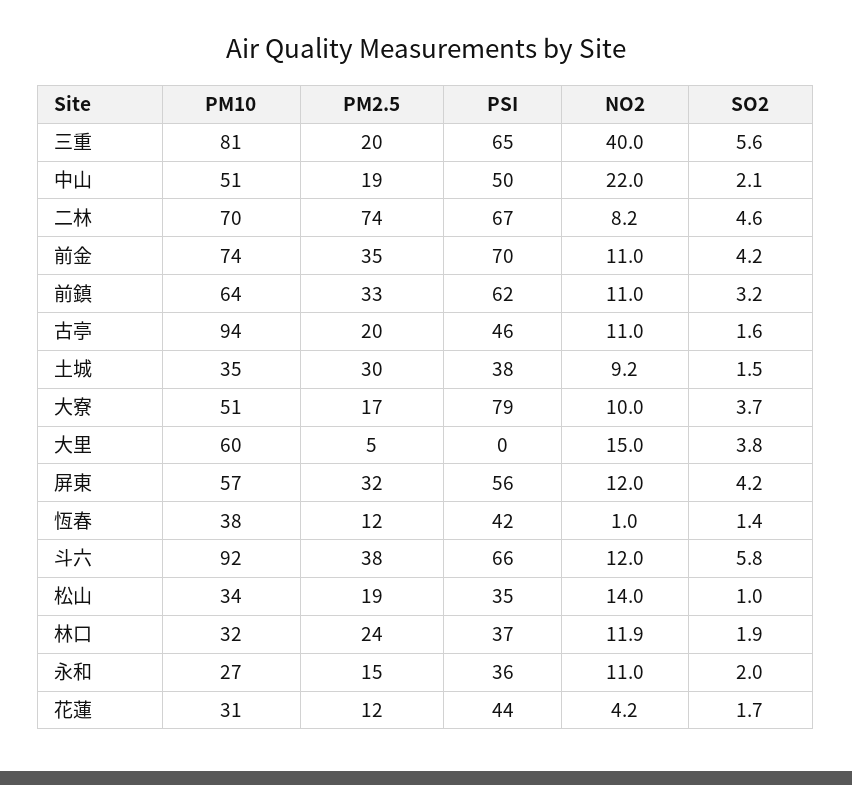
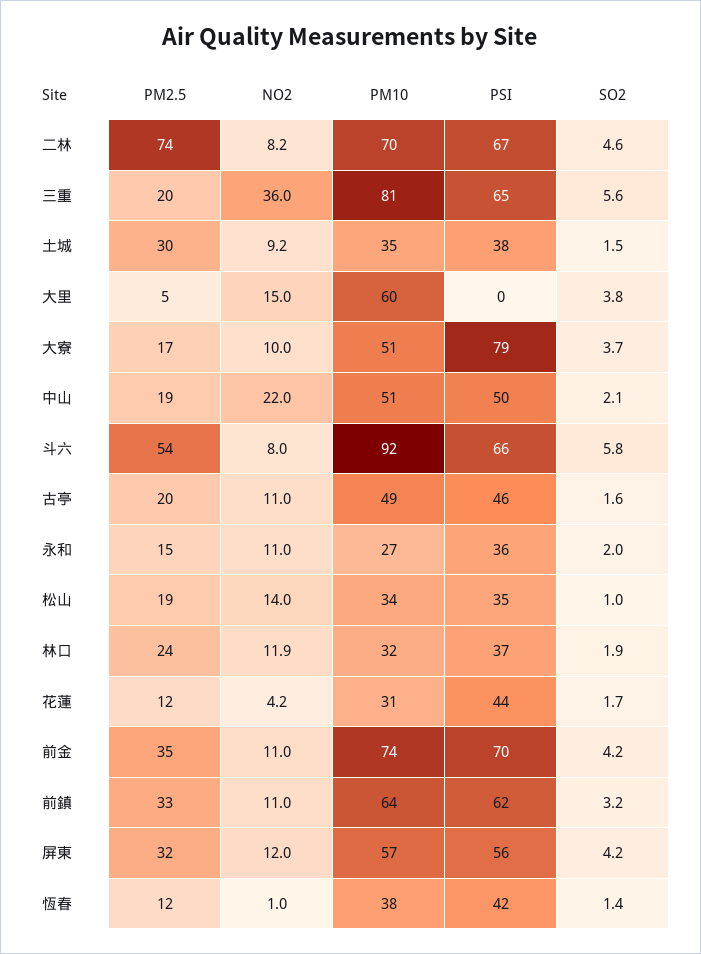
  {
    "PM10": {
      "三重": 81,
      "中山": 51,
      "二林": 70,
      "前金": 74,
      "前鎮": 64,
-     "古亭": 94,
+     "古亭": 49,
      "土城": 35,
      "大寮": 51,
      "大里": 60,
      "屏東": 57,
      "恆春": 38,
      "斗六": 92,
      "松山": 34,
      "林口": 32,
      "永和": 27,
      "花蓮": 31
    },
    "PM2.5": {
      "三重": 20,
      "中山": 19,
      "二林": 74,
      "前金": 35,
      "前鎮": 33,
      "古亭": 20,
      "土城": 30,
      "大寮": 17,
      "大里": 5,
      "屏東": 32,
      "恆春": 12,
-     "斗六": 38,
+     "斗六": 54,
      "松山": 19,
      "林口": 24,
      "永和": 15,
      "花蓮": 12
    },
    "PSI": {
      "三重": 65,
      "中山": 50,
      "二林": 67,
      "前金": 70,
      "前鎮": 62,
      "古亭": 46,
      "土城": 38,
      "大寮": 79,
      "大里": 0,
      "屏東": 56,
      "恆春": 42,
      "斗六": 66,
      "松山": 35,
      "林口": 37,
      "永和": 36,
      "花蓮": 44
    },
    "NO2": {
-     "三重": 40,
+     "三重": 36,
      "中山": 22,
      "二林": 8.2,
      "前金": 11,
      "前鎮": 11,
      "古亭": 11,
      "土城": 9.2,
      "大寮": 10,
      "大里": 15,
      "屏東": 12,
      "恆春": 1,
-     "斗六": 12,
+     "斗六": 8,
      "松山": 14,
      "林口": 11.9,
      "永和": 11,
      "花蓮": 4.2
    },
    "SO2": {
      "三重": 5.6,
      "中山": 2.1,
      "二林": 4.6,
      "前金": 4.2,
      "前鎮": 3.2,
      "古亭": 1.6,
      "土城": 1.5,
      "大寮": 3.7,
      "大里": 3.8,
      "屏東": 4.2,
      "恆春": 1.4,
      "斗六": 5.8,
      "松山": 1,
      "林口": 1.9,
      "永和": 2,
      "花蓮": 1.7
    }
  }

